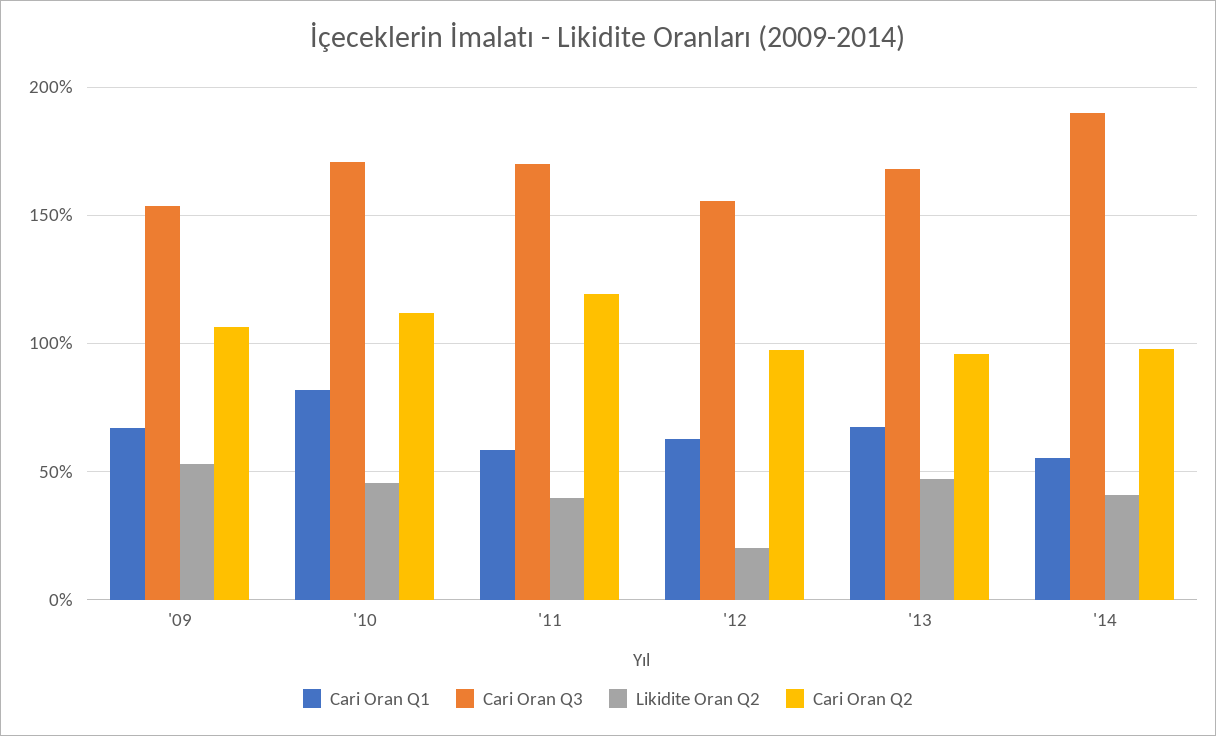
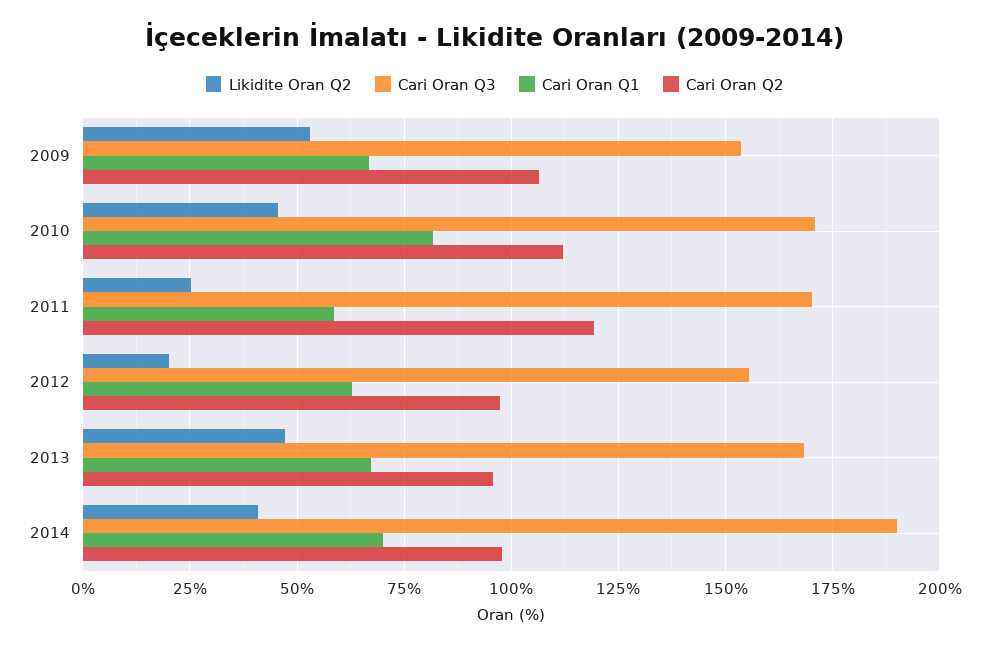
  {
    "Cari Oran Q1": {
      "'09": 67.5,
      "'10": 82.5,
      "'11": 57.5,
      "'12": 62.5,
      "'13": 67.5,
-     "'14": 55
+     "'14": 70
    },
    "Cari Oran Q3": {
      "'09": 152.5,
      "'10": 170,
      "'11": 170,
      "'12": 155,
      "'13": 167.5,
      "'14": 190
    },
    "Likidite Oran Q2": {
      "'09": 52.5,
      "'10": 45,
-     "'11": 40,
+     "'11": 25,
      "'12": 20,
      "'13": 47.5,
      "'14": 40
    },
    "Cari Oran Q2": {
      "'09": 107.5,
      "'10": 112.5,
      "'11": 120,
      "'12": 97.5,
      "'13": 95,
      "'14": 97.5
    }
  }

